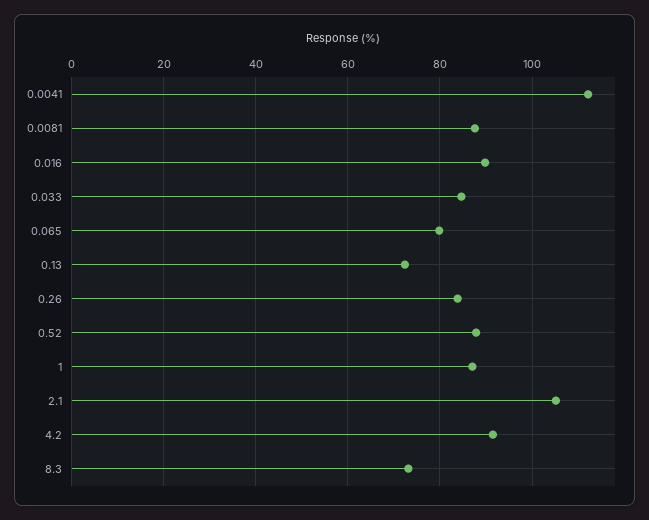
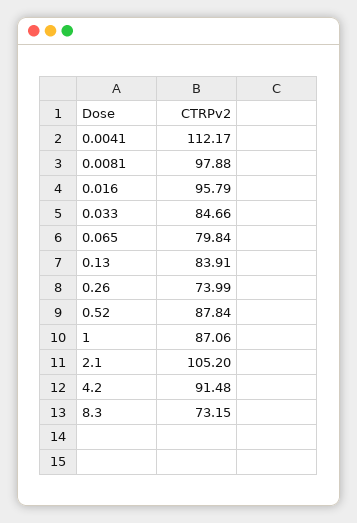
  {
    "0.0041": 112.17,
-   "0.0081": 88,
+   "0.0081": 97.88,
-   "0.016": 90,
+   "0.016": 95.79,
    "0.033": 84.66,
    "0.065": 79.84,
-   "0.13": 72,
+   "0.13": 83.91,
-   "0.26": 84,
+   "0.26": 73.99,
    "0.52": 87.84,
    "1": 87.06,
    "2.1": 105.2,
    "4.2": 91.48,
    "8.3": 73.15
  }

